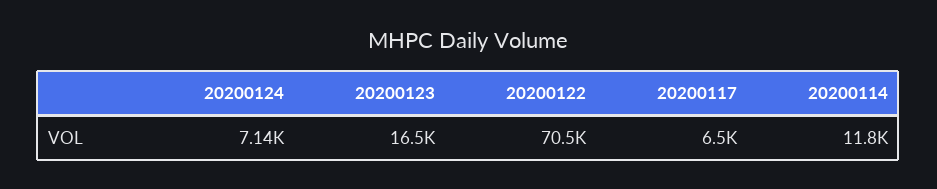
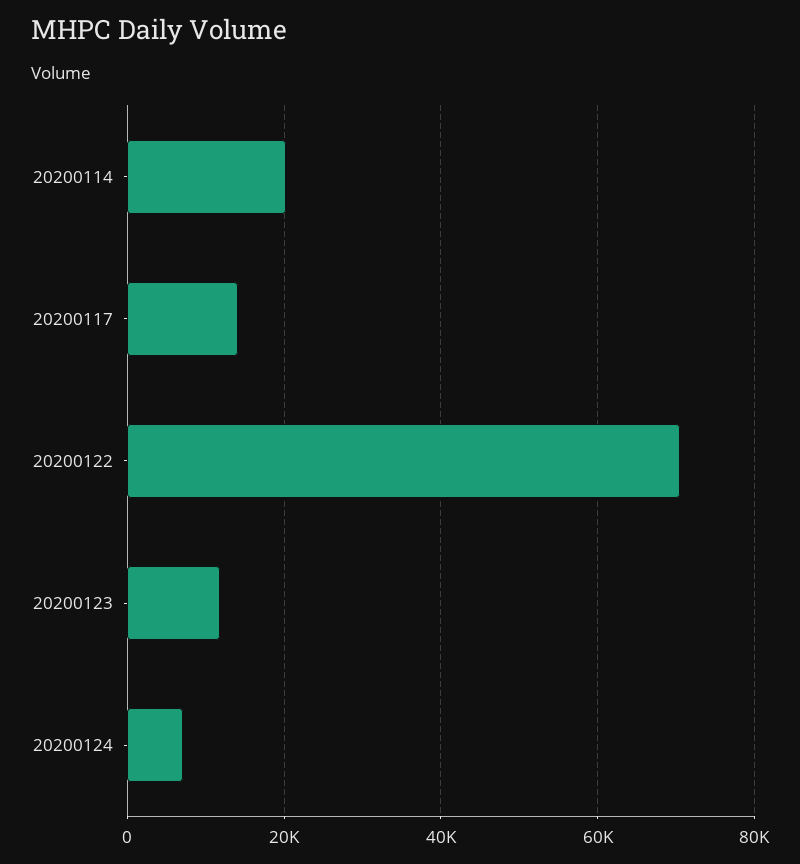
  {
    "20200124": 7140,
-   "20200123": 16500,
+   "20200123": 12000,
    "20200122": 70500,
-   "20200117": 6500,
+   "20200117": 14000,
-   "20200114": 11800
+   "20200114": 20000
  }

